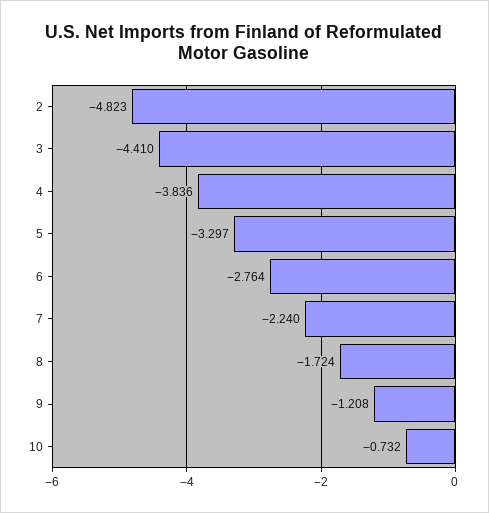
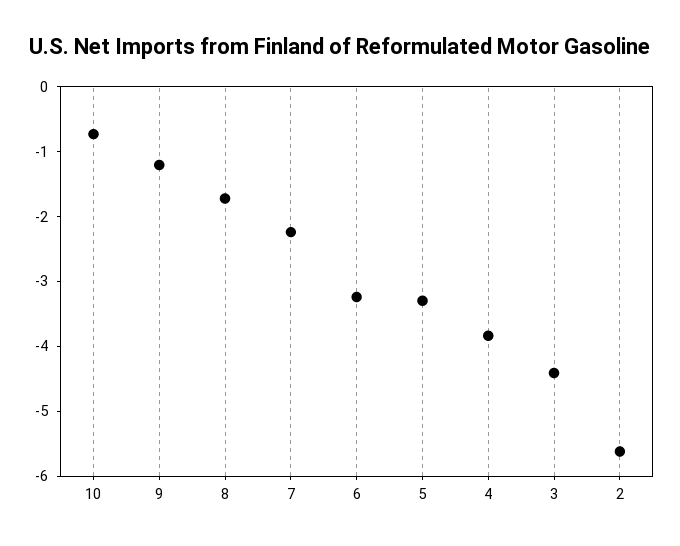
  {
-   "2": -4.823,
+   "2": -5.6,
    "3": -4.41,
    "4": -3.836,
    "5": -3.297,
-   "6": -2.764,
+   "6": -3.2,
    "7": -2.24,
    "8": -1.724,
    "9": -1.208,
    "10": -0.732
  }

